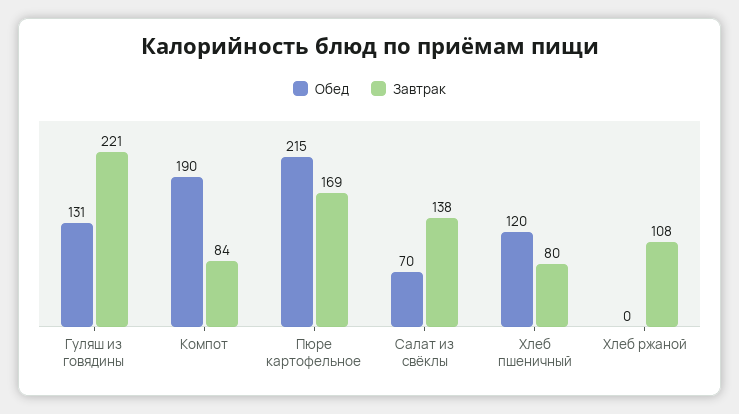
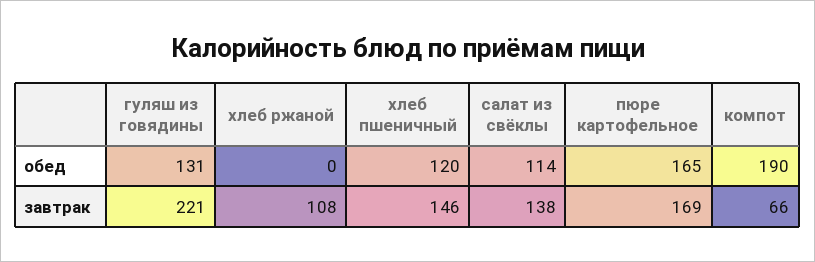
  {
    "Обед": {
      "Гуляш из говядины": 131,
      "Компот": 190,
-     "Пюре картофельное": 215,
+     "Пюре картофельное": 165,
-     "Салат из свёклы": 70,
+     "Салат из свёклы": 114,
      "Хлеб пшеничный": 120,
      "Хлеб ржаной": 0
    },
    "Завтрак": {
      "Гуляш из говядины": 221,
-     "Компот": 84,
+     "Компот": 66,
      "Пюре картофельное": 169,
      "Салат из свёклы": 138,
-     "Хлеб пшеничный": 80,
+     "Хлеб пшеничный": 146,
      "Хлеб ржаной": 108
    }
  }

